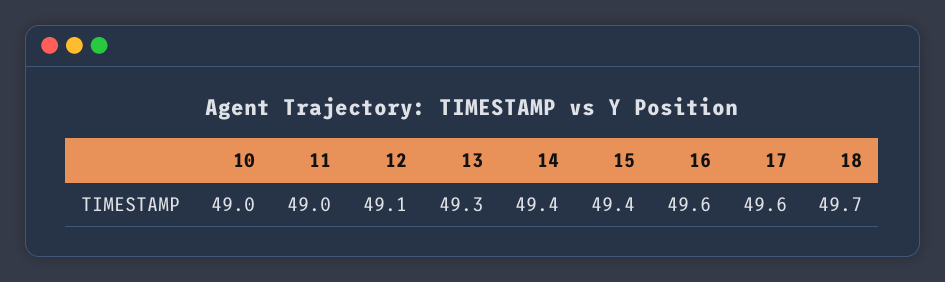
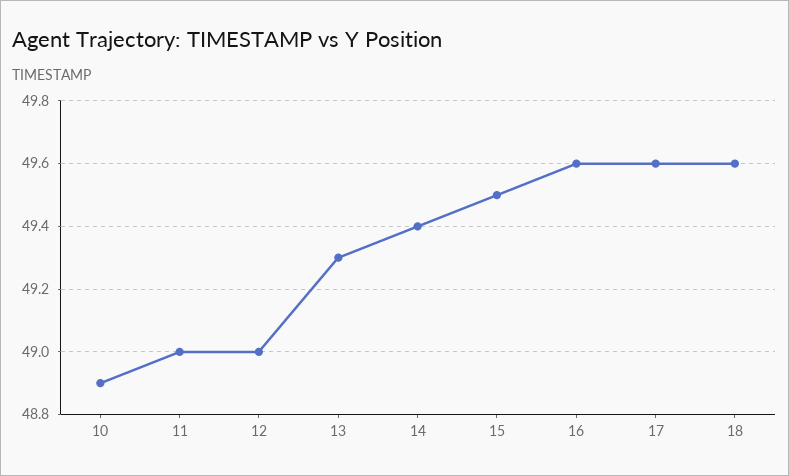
  {
-   "10": 49,
+   "10": 48.9,
    "11": 49,
-   "12": 49.1,
+   "12": 49,
    "13": 49.3,
    "14": 49.4,
-   "15": 49.4,
+   "15": 49.5,
    "16": 49.6,
    "17": 49.6,
-   "18": 49.7
+   "18": 49.6
  }

